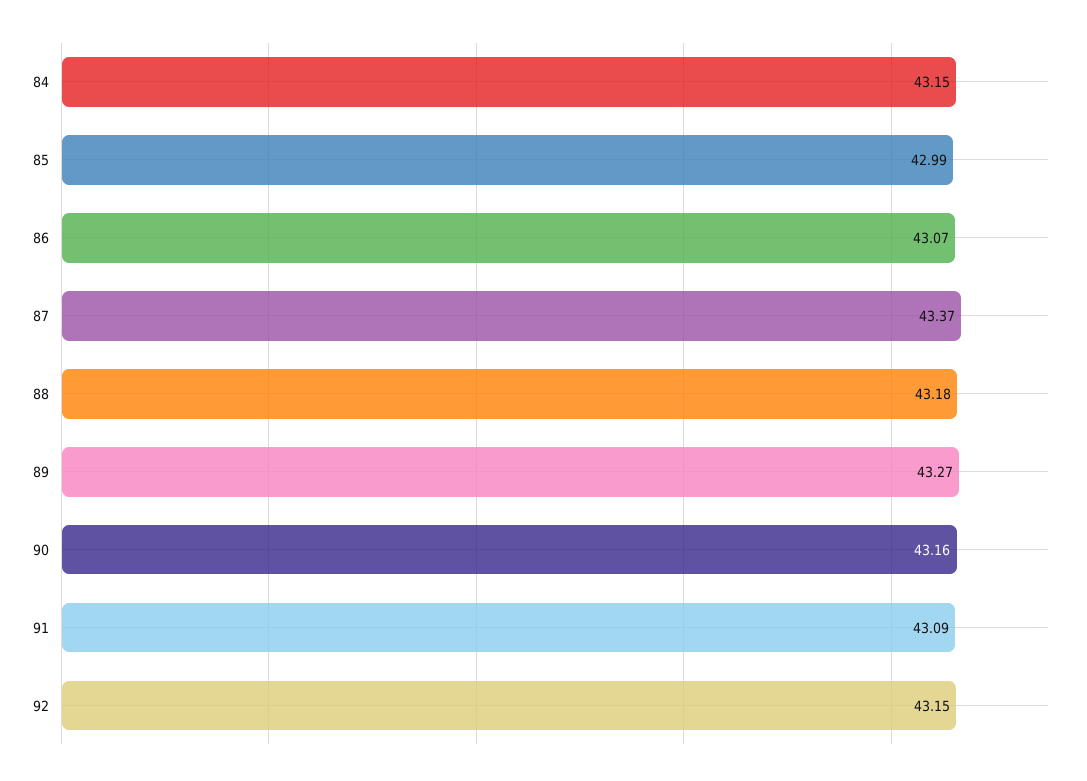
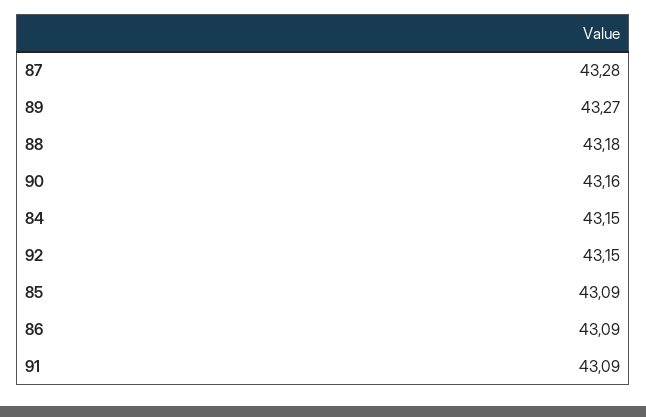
  {
    "84": 43.15,
-   "85": 42.99,
+   "85": 43.09,
-   "86": 43.07,
+   "86": 43.09,
-   "87": 43.37,
+   "87": 43.28,
    "88": 43.18,
    "89": 43.27,
    "90": 43.16,
    "91": 43.09,
    "92": 43.15
  }

